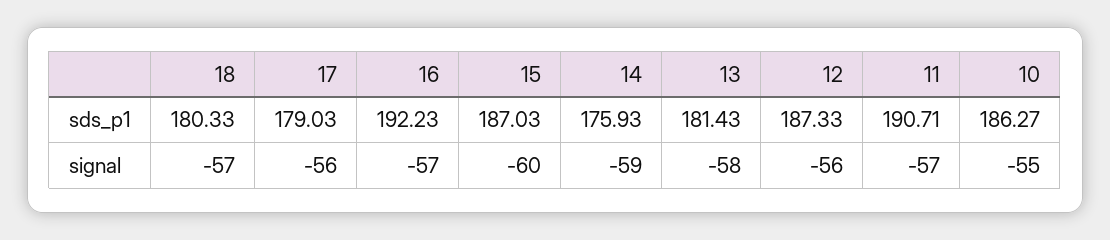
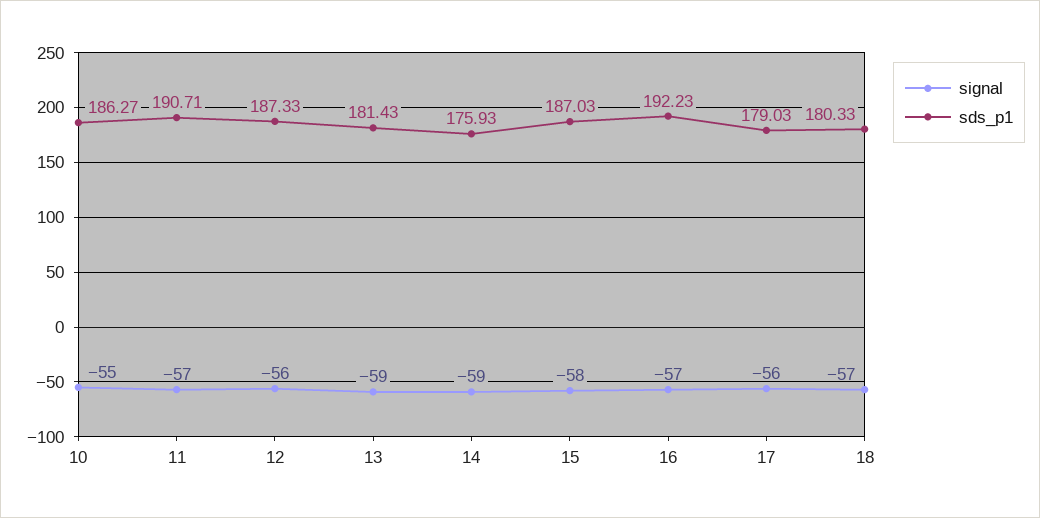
  {
    "sds_p1": {
      "18": 180.33,
      "17": 179.03,
      "16": 192.23,
      "15": 187.03,
      "14": 175.93,
      "13": 181.43,
      "12": 187.33,
      "11": 190.71,
      "10": 186.27
    },
    "signal": {
      "18": -57,
      "17": -56,
      "16": -57,
-     "15": -60,
+     "15": -58,
      "14": -59,
-     "13": -58,
+     "13": -59,
      "12": -56,
      "11": -57,
      "10": -55
    }
  }

